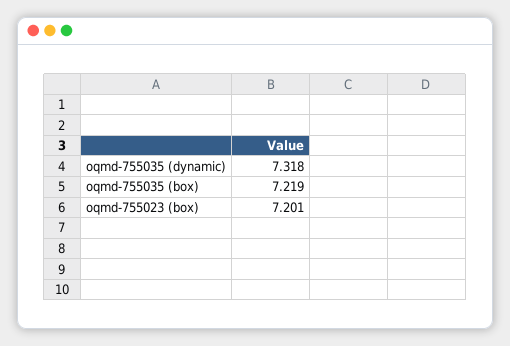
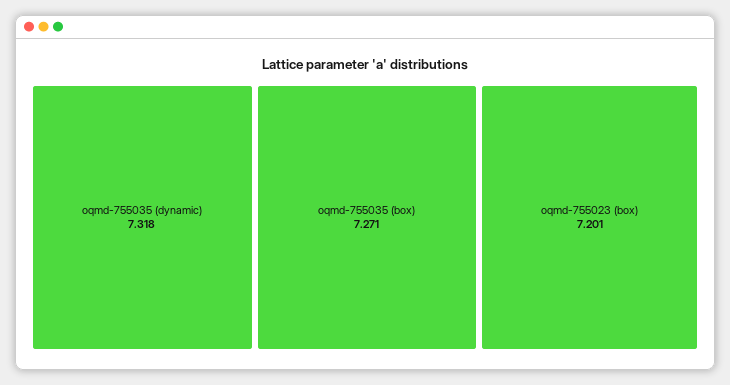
  {
    "oqmd-755035 (dynamic)": 7.318,
-   "oqmd-755035 (box)": 7.219,
+   "oqmd-755035 (box)": 7.271,
    "oqmd-755023 (box)": 7.201
  }

